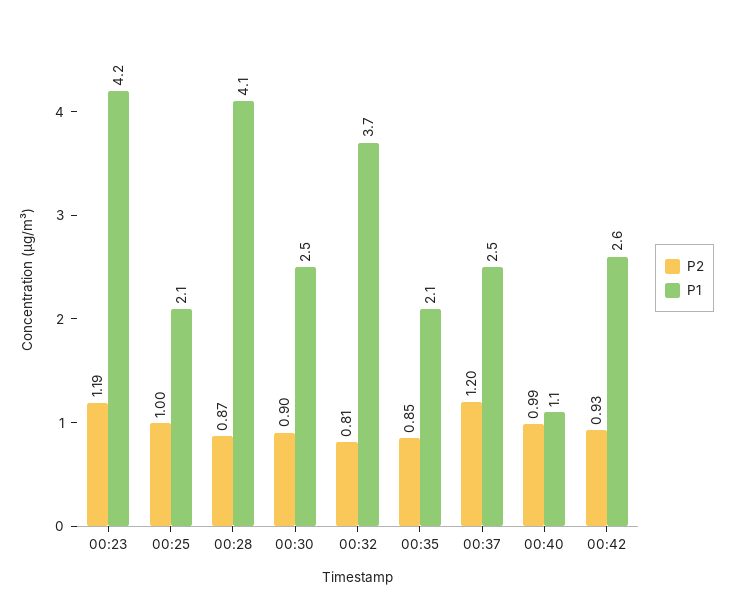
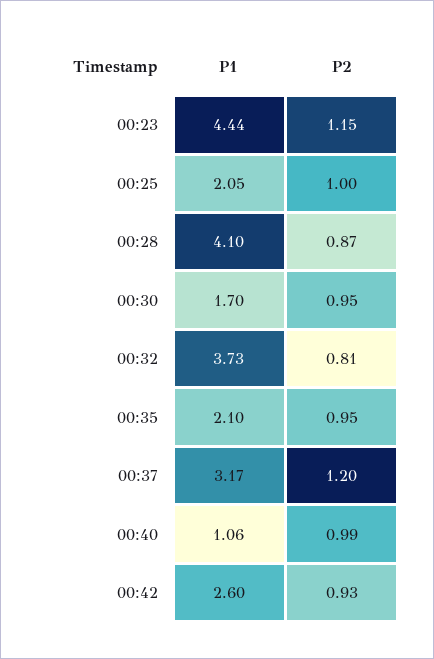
  {
    "P2": {
-     "00:23": 1.19,
+     "00:23": 1.15,
      "00:25": 1,
      "00:28": 0.87,
-     "00:30": 0.9,
+     "00:30": 0.95,
      "00:32": 0.81,
-     "00:35": 0.85,
+     "00:35": 0.95,
      "00:37": 1.2,
      "00:40": 0.99,
      "00:42": 0.93
    },
    "P1": {
-     "00:23": 4.2,
+     "00:23": 4.44,
      "00:25": 2.05,
      "00:28": 4.1,
-     "00:30": 2.5,
+     "00:30": 1.7,
      "00:32": 3.73,
      "00:35": 2.1,
-     "00:37": 2.5,
+     "00:37": 3.17,
      "00:40": 1.06,
      "00:42": 2.6
    }
  }

